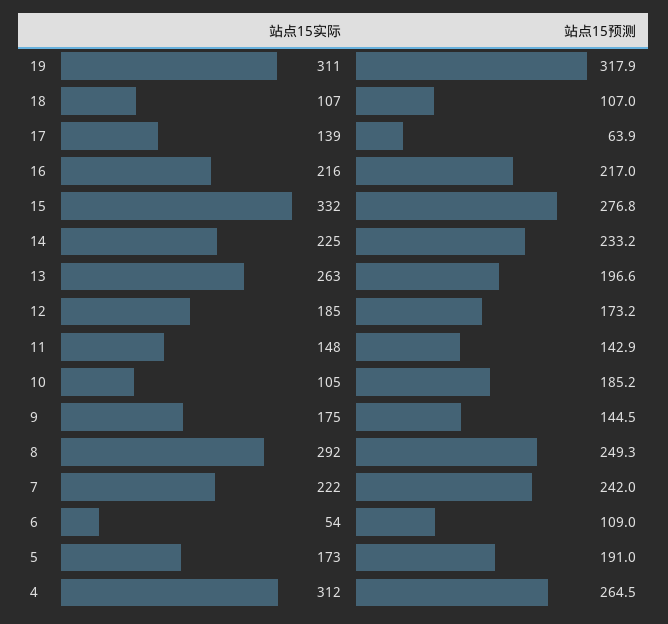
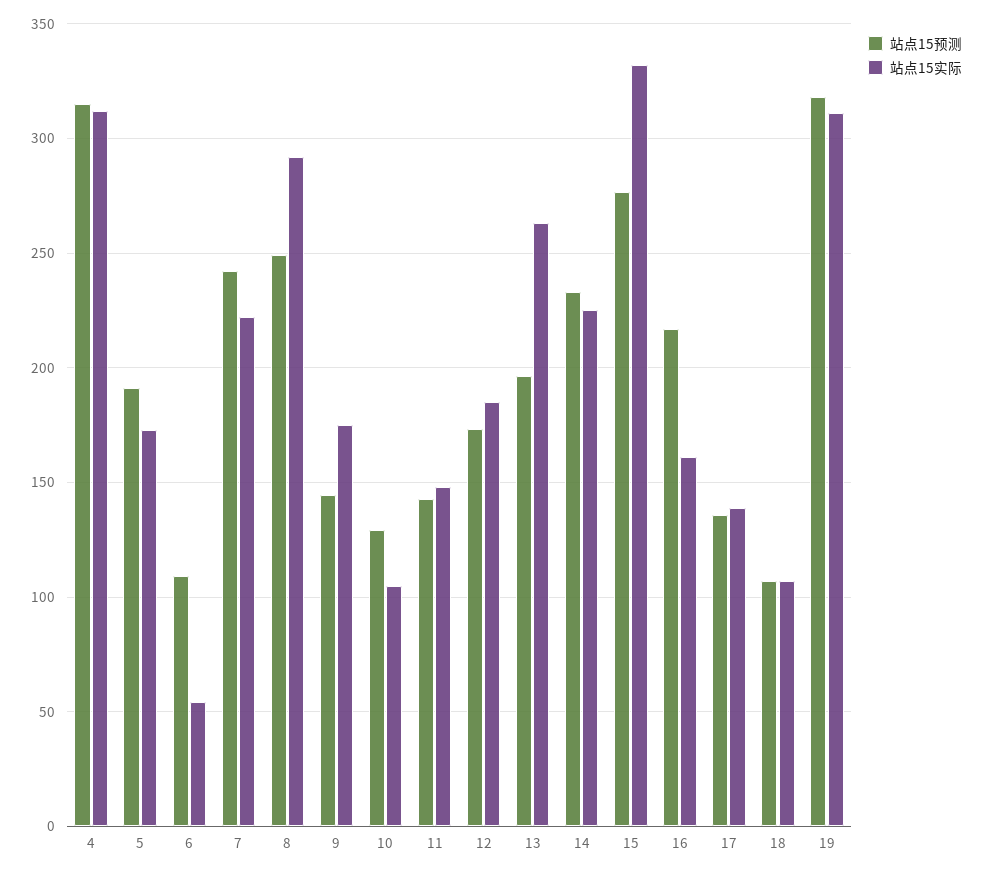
  {
    "站点15实际": {
      "19": 311,
      "18": 107,
      "17": 139,
-     "16": 216,
+     "16": 160,
      "15": 332,
      "14": 225,
      "13": 263,
      "12": 185,
      "11": 148,
      "10": 105,
      "9": 175,
      "8": 292,
      "7": 222,
      "6": 54,
      "5": 173,
      "4": 312
    },
    "站点15预测": {
      "19": 317.9,
      "18": 107,
-     "17": 63.9,
+     "17": 135,
      "16": 217,
      "15": 276.8,
      "14": 233.2,
      "13": 196.6,
      "12": 173.2,
      "11": 142.9,
-     "10": 185.2,
+     "10": 130,
      "9": 144.5,
      "8": 249.3,
      "7": 242,
      "6": 109,
      "5": 191,
-     "4": 264.5
+     "4": 315
    }
  }

